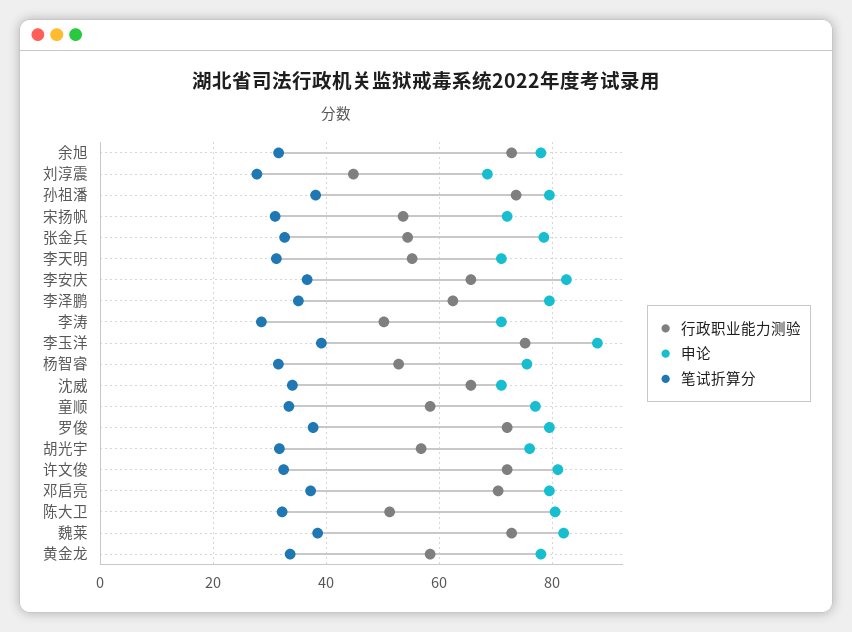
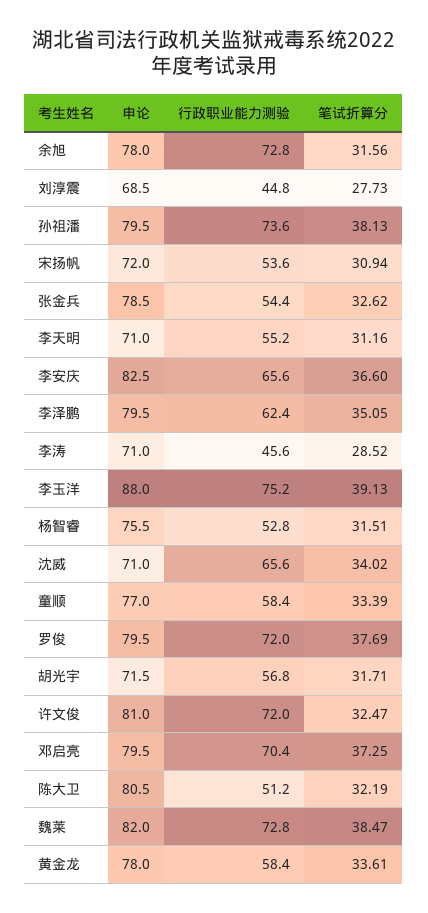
  {
    "行政职业能力测验": {
      "余旭": 72.8,
      "刘淳震": 44.8,
      "孙祖潘": 73.6,
      "宋扬帆": 53.6,
      "张金兵": 54.4,
      "李天明": 55.2,
      "李安庆": 65.6,
      "李泽鹏": 62.4,
-     "李涛": 50,
+     "李涛": 45.6,
      "李玉洋": 75.2,
      "杨智睿": 52.8,
      "沈威": 65.6,
      "童顺": 58.4,
      "罗俊": 72,
      "胡光宇": 56.8,
      "许文俊": 72,
      "邓启亮": 70.4,
      "陈大卫": 51.2,
      "魏莱": 72.8,
      "黄金龙": 58.4
    },
    "申论": {
      "余旭": 78,
      "刘淳震": 68.5,
      "孙祖潘": 79.5,
      "宋扬帆": 72,
      "张金兵": 78.5,
      "李天明": 71,
      "李安庆": 82.5,
      "李泽鹏": 79.5,
      "李涛": 71,
      "李玉洋": 88,
      "杨智睿": 75.5,
      "沈威": 71,
      "童顺": 77,
      "罗俊": 79.5,
-     "胡光宇": 76,
+     "胡光宇": 71.5,
      "许文俊": 81,
      "邓启亮": 79.5,
      "陈大卫": 80.5,
      "魏莱": 82,
      "黄金龙": 78
    },
    "笔试折算分": {
      "余旭": 31.56,
      "刘淳震": 27.73,
      "孙祖潘": 38.13,
      "宋扬帆": 30.94,
      "张金兵": 32.62,
      "李天明": 31.16,
      "李安庆": 36.6,
      "李泽鹏": 35.05,
      "李涛": 28.52,
      "李玉洋": 39.13,
      "杨智睿": 31.51,
      "沈威": 34.02,
      "童顺": 33.39,
      "罗俊": 37.69,
      "胡光宇": 31.71,
      "许文俊": 32.47,
      "邓启亮": 37.25,
      "陈大卫": 32.19,
      "魏莱": 38.47,
      "黄金龙": 33.61
    }
  }

